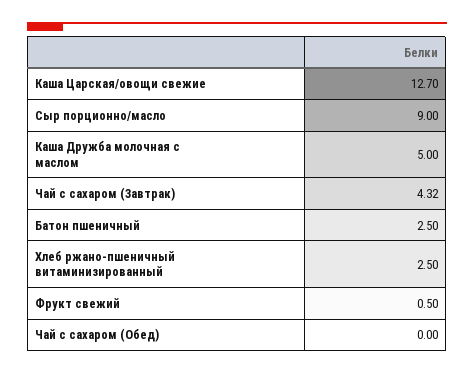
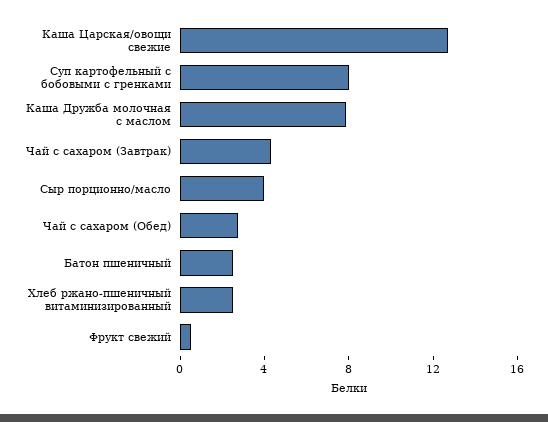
  {
    "Каша Царская/овощи свежие": 12.7,
-   "Сыр порционно/масло": 9,
+   "Сыр порционно/масло": 4,
-   "Каша Дружба молочная с маслом": 5,
+   "Каша Дружба молочная с маслом": 8,
    "Чай с сахаром (Завтрак)": 4.32,
    "Батон пшеничный": 2.5,
    "Хлеб ржано-пшеничный витаминизированный": 2.5,
    "Фрукт свежий": 0.5,
-   "Чай с сахаром (Обед)": 0
+   "Чай с сахаром (Обед)": 3,
+   "Суп картофельный с бобовыми с гренками": 8
  }

